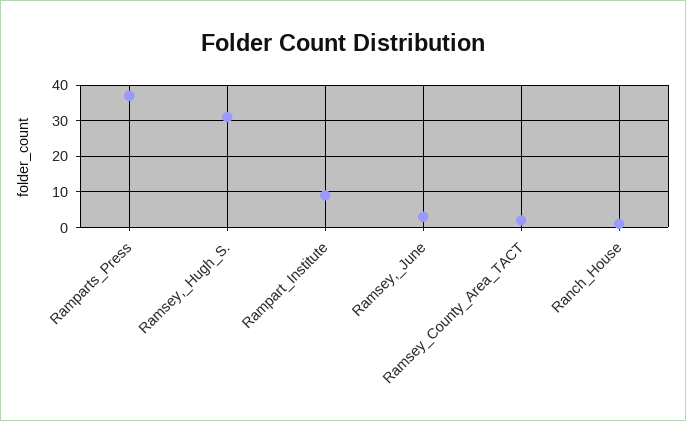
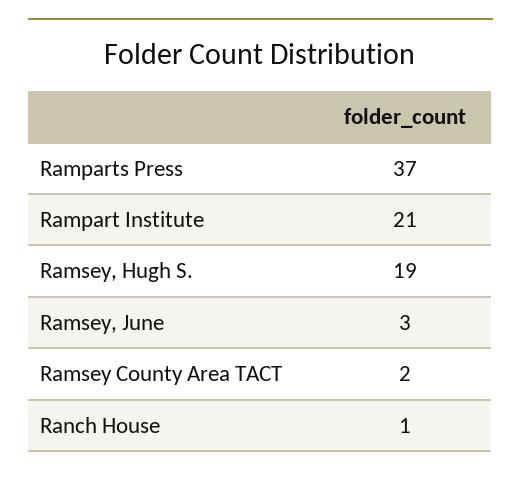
  {
    "Ramparts_Press": 37,
-   "Ramsey,_Hugh_S.": 30,
+   "Ramsey,_Hugh_S.": 19,
-   "Rampart_Institute": 10,
+   "Rampart_Institute": 21,
    "Ramsey,_June": 3,
    "Ramsey_County_Area_TACT": 2,
    "Ranch_House": 1
  }

